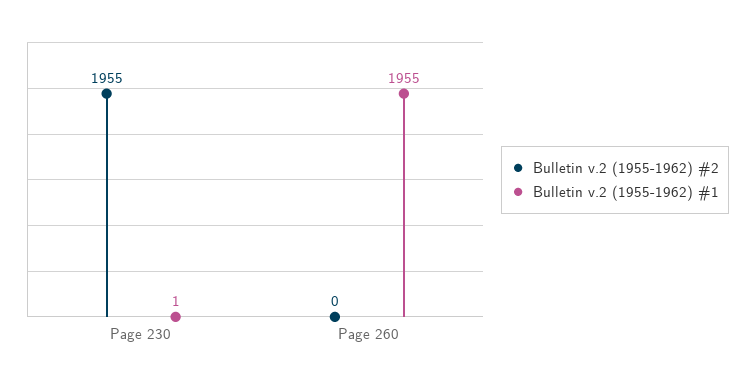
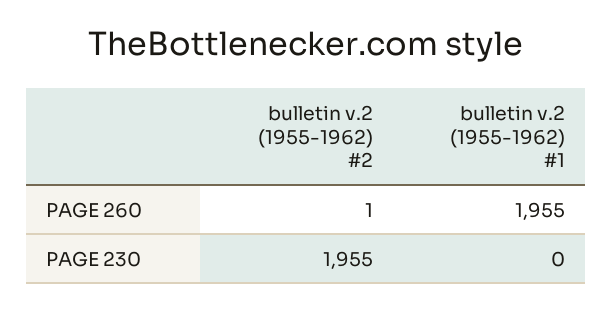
  {
    "Bulletin v.2 (1955-1962) #2": {
      "Page 230": 1955,
-     "Page 260": 0
+     "Page 260": 1
    },
    "Bulletin v.2 (1955-1962) #1": {
-     "Page 230": 1,
+     "Page 230": 0,
      "Page 260": 1955
    }
  }

